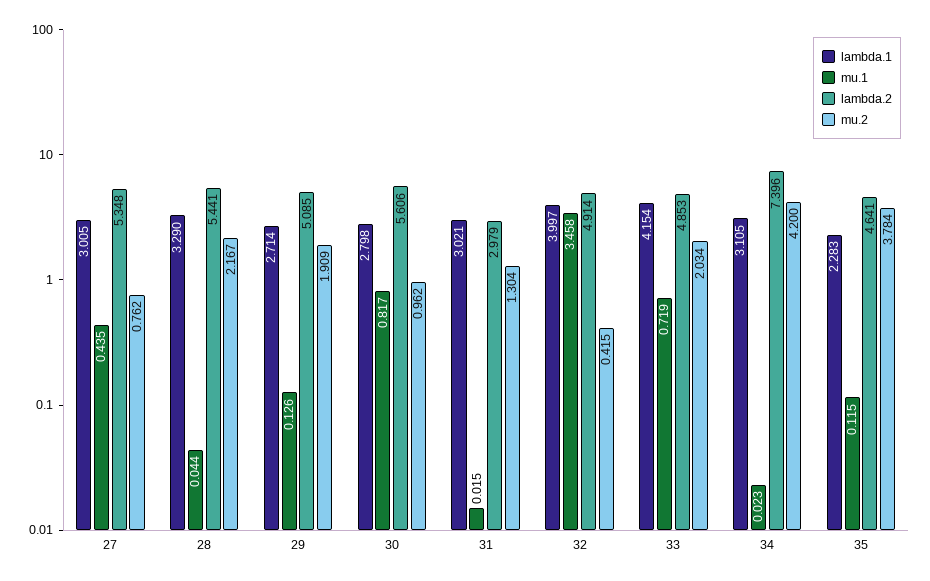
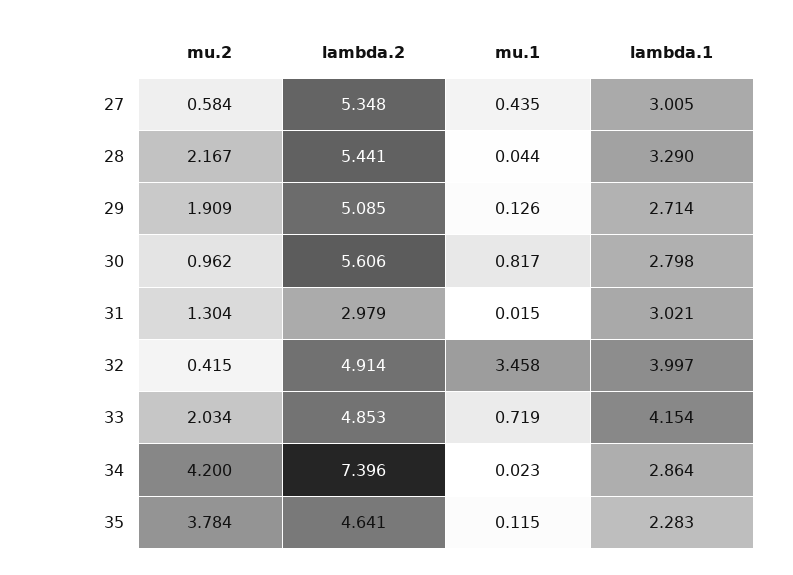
  {
    "lambda.1": {
      "27": 3.005,
      "28": 3.29,
      "29": 2.714,
      "30": 2.798,
      "31": 3.021,
      "32": 3.997,
      "33": 4.154,
-     "34": 3.105,
+     "34": 2.864,
      "35": 2.283
    },
    "mu.1": {
      "27": 0.435,
      "28": 0.044,
      "29": 0.126,
      "30": 0.817,
      "31": 0.015,
      "32": 3.458,
      "33": 0.719,
      "34": 0.023,
      "35": 0.115
    },
    "lambda.2": {
      "27": 5.348,
      "28": 5.441,
      "29": 5.085,
      "30": 5.606,
      "31": 2.979,
      "32": 4.914,
      "33": 4.853,
      "34": 7.396,
      "35": 4.641
    },
    "mu.2": {
-     "27": 0.762,
+     "27": 0.584,
      "28": 2.167,
      "29": 1.909,
      "30": 0.962,
      "31": 1.304,
      "32": 0.415,
      "33": 2.034,
      "34": 4.2,
      "35": 3.784
    }
  }

